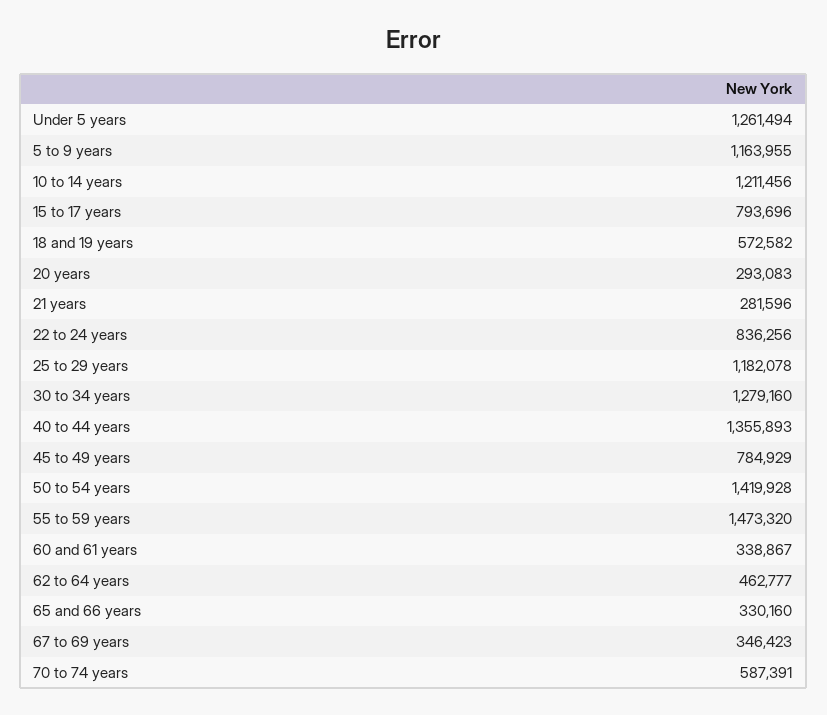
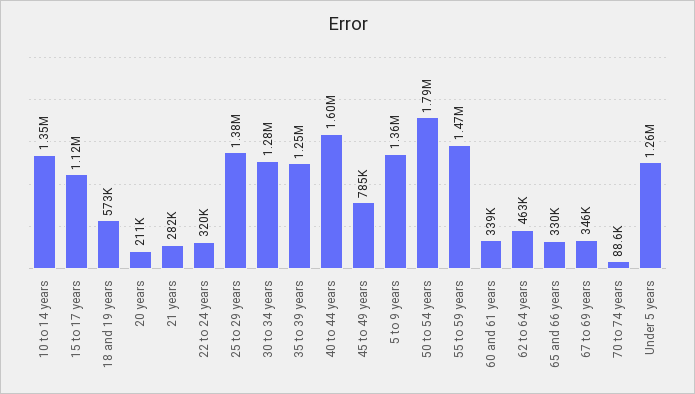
  {
    "Under 5 years": 1261494,
-   "5 to 9 years": 1163955,
+   "5 to 9 years": 1360000,
-   "10 to 14 years": 1211456,
+   "10 to 14 years": 1350000,
-   "15 to 17 years": 793696,
+   "15 to 17 years": 1120000,
    "18 and 19 years": 572582,
-   "20 years": 293083,
+   "20 years": 211000,
    "21 years": 281596,
-   "22 to 24 years": 836256,
+   "22 to 24 years": 320000,
-   "25 to 29 years": 1182078,
+   "25 to 29 years": 1380000,
    "30 to 34 years": 1279160,
-   "40 to 44 years": 1355893,
+   "40 to 44 years": 1600000,
    "45 to 49 years": 784929,
-   "50 to 54 years": 1419928,
+   "50 to 54 years": 1790000,
    "55 to 59 years": 1473320,
    "60 and 61 years": 338867,
    "62 to 64 years": 462777,
    "65 and 66 years": 330160,
    "67 to 69 years": 346423,
-   "70 to 74 years": 587391
+   "70 to 74 years": 88600,
+   "35 to 39 years": 1250000
  }

